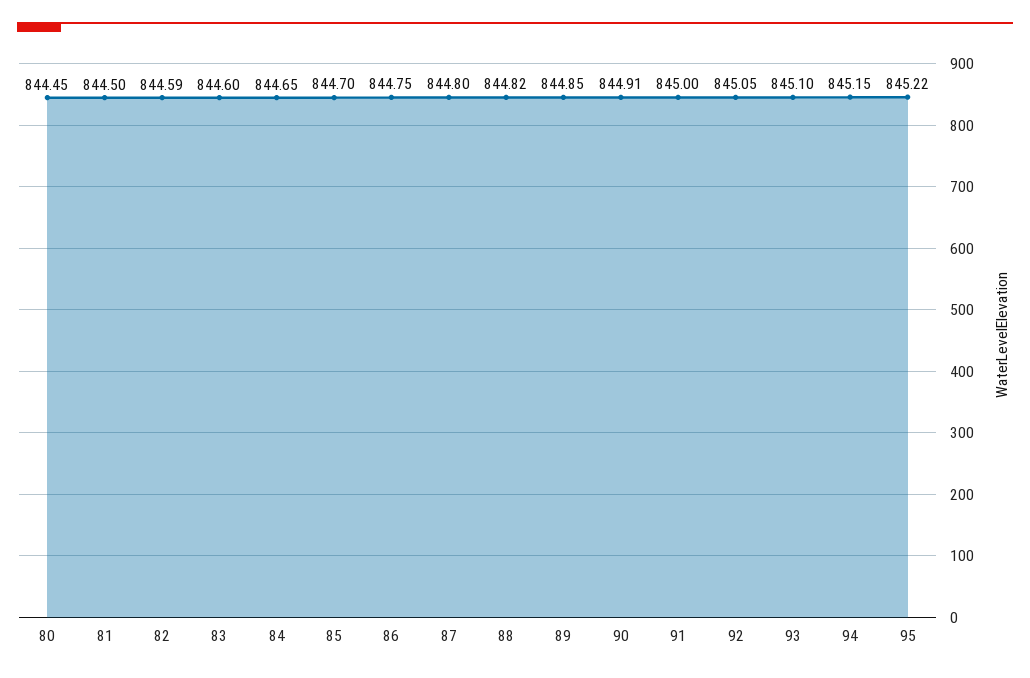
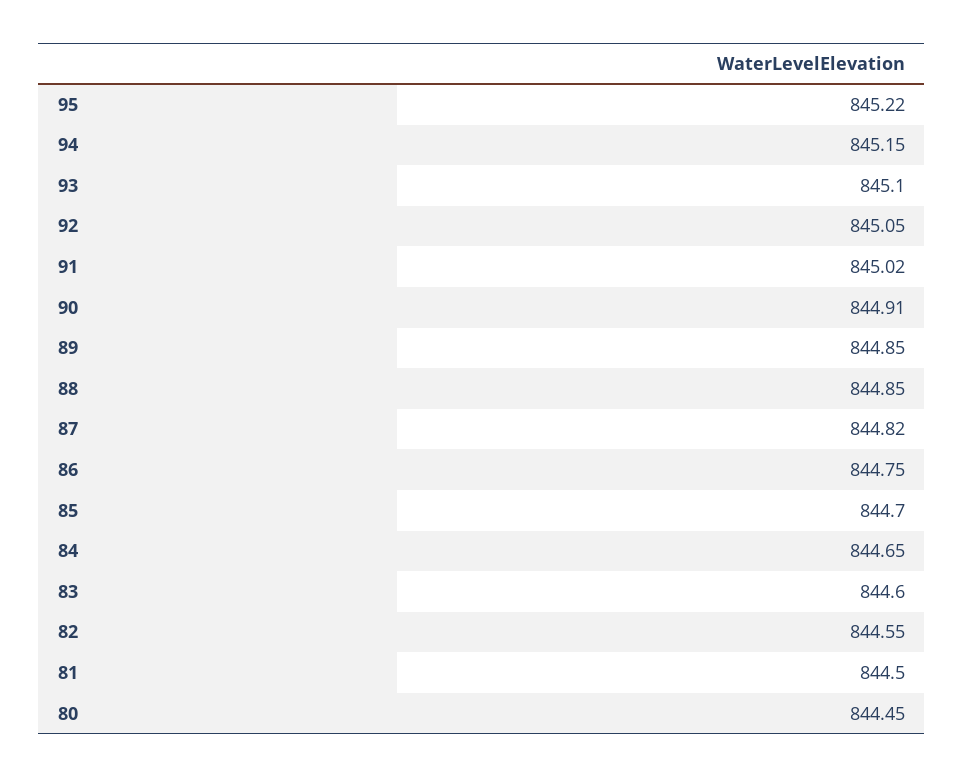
  {
    "80": 844.45,
    "81": 844.5,
-   "82": 844.59,
+   "82": 844.55,
    "83": 844.6,
    "84": 844.65,
    "85": 844.7,
    "86": 844.75,
-   "87": 844.8,
+   "87": 844.82,
-   "88": 844.82,
+   "88": 844.85,
    "89": 844.85,
    "90": 844.91,
-   "91": 845,
+   "91": 845.02,
    "92": 845.05,
    "93": 845.1,
    "94": 845.15,
    "95": 845.22
  }

